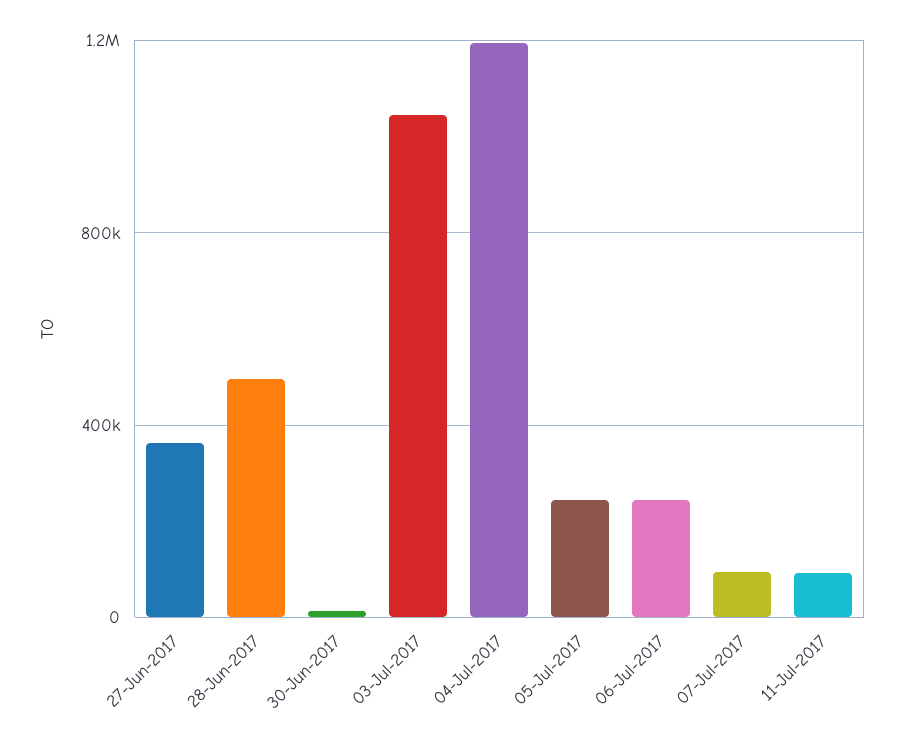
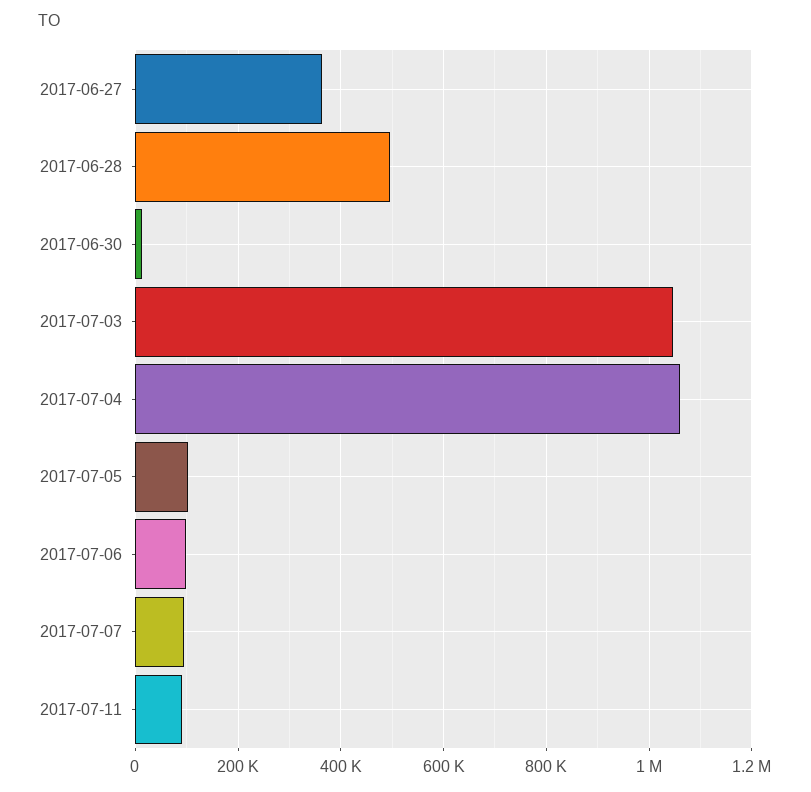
  {
    "27-Jun-2017": 360000,
    "28-Jun-2017": 500000,
    "30-Jun-2017": 20000,
    "03-Jul-2017": 1040000,
-   "04-Jul-2017": 1200000,
+   "04-Jul-2017": 1060000,
-   "05-Jul-2017": 250000,
+   "05-Jul-2017": 100000,
-   "06-Jul-2017": 250000,
+   "06-Jul-2017": 100000,
    "07-Jul-2017": 100000,
    "11-Jul-2017": 100000
  }

